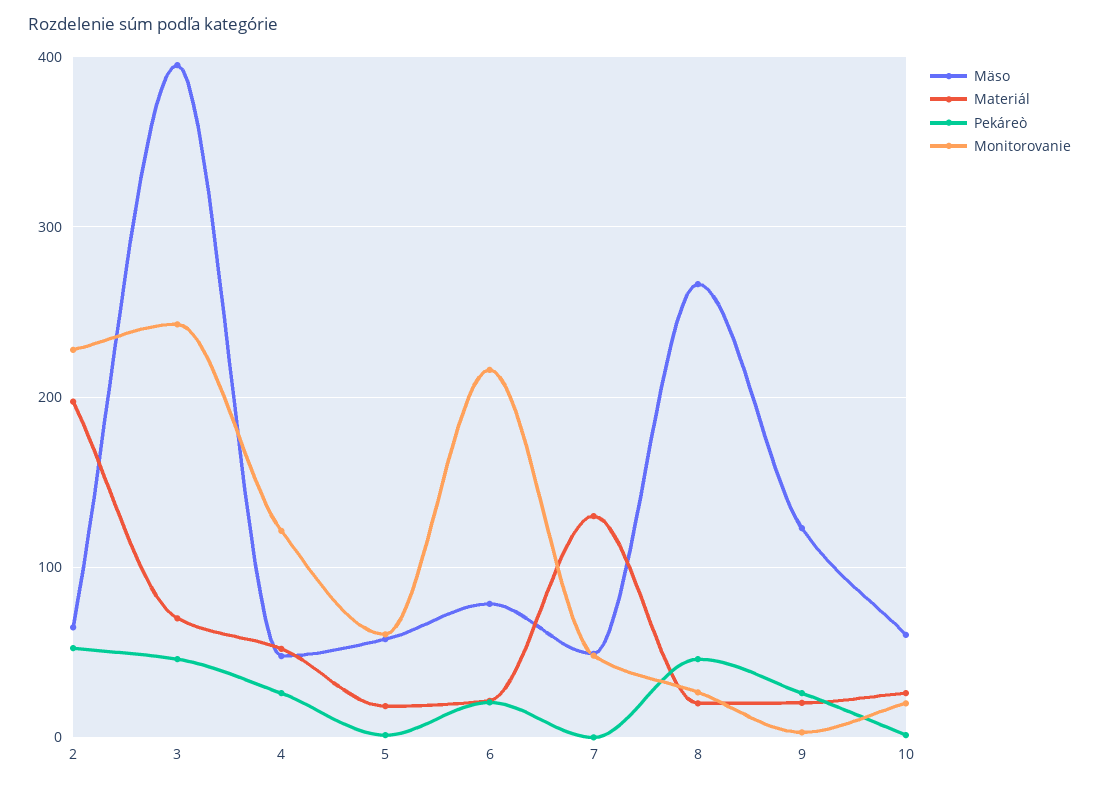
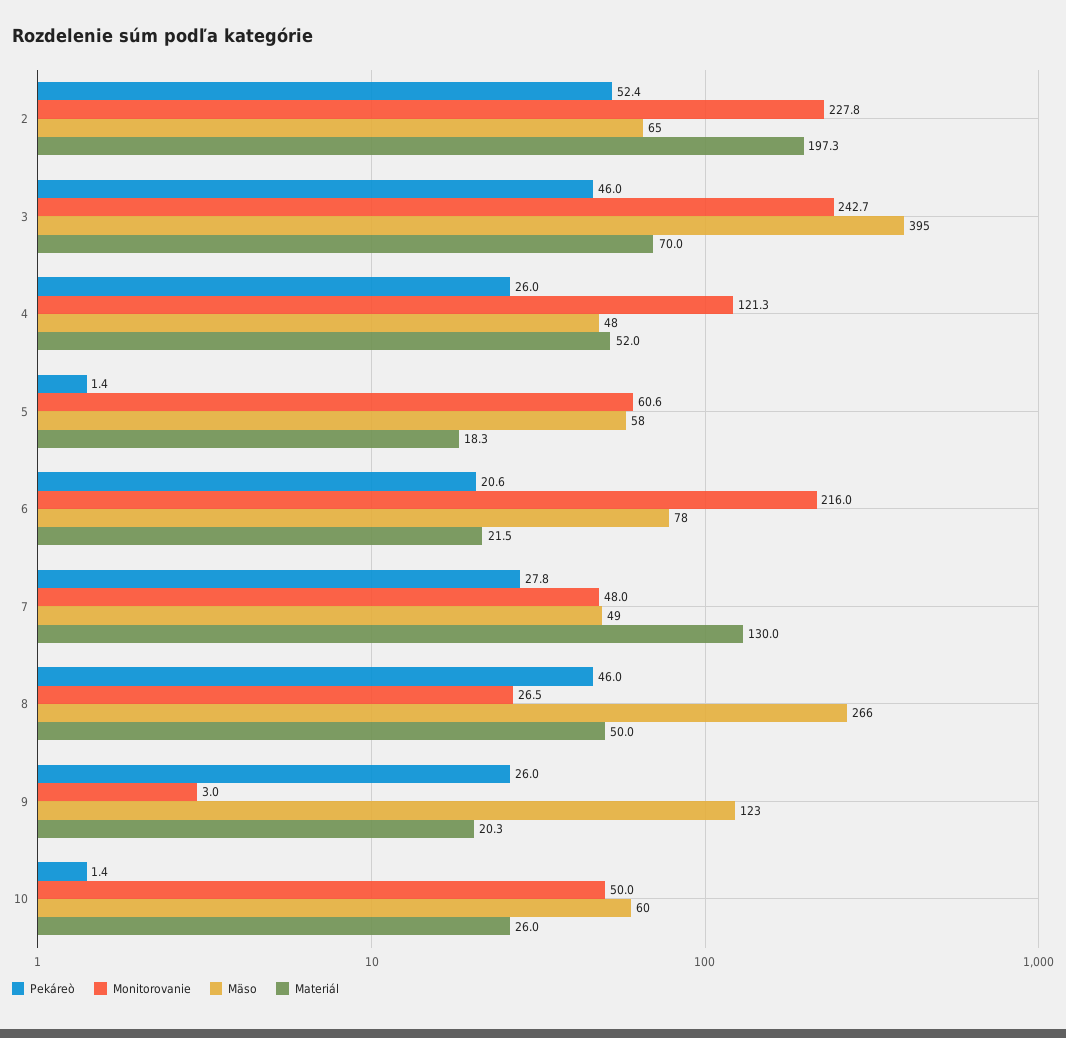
  {
    "Mäso": {
      "2": 65,
      "3": 395,
      "4": 48,
      "5": 58,
      "6": 78,
      "7": 49,
      "8": 266,
      "9": 123,
      "10": 60
    },
    "Materiál": {
      "2": 197.3,
      "3": 70,
      "4": 52,
      "5": 18.3,
      "6": 21.5,
      "7": 130,
-     "8": 20,
+     "8": 50,
      "9": 20.3,
      "10": 26
    },
    "Pekáreò": {
      "2": 52.4,
      "3": 46,
      "4": 26,
      "5": 1.4,
      "6": 20.6,
-     "7": 0,
+     "7": 27.8,
      "8": 46,
      "9": 26,
      "10": 1.4
    },
    "Monitorovanie": {
      "2": 227.8,
      "3": 242.7,
      "4": 121.3,
      "5": 60.6,
      "6": 216,
      "7": 48,
      "8": 26.5,
      "9": 3,
-     "10": 20
+     "10": 50
    }
  }

